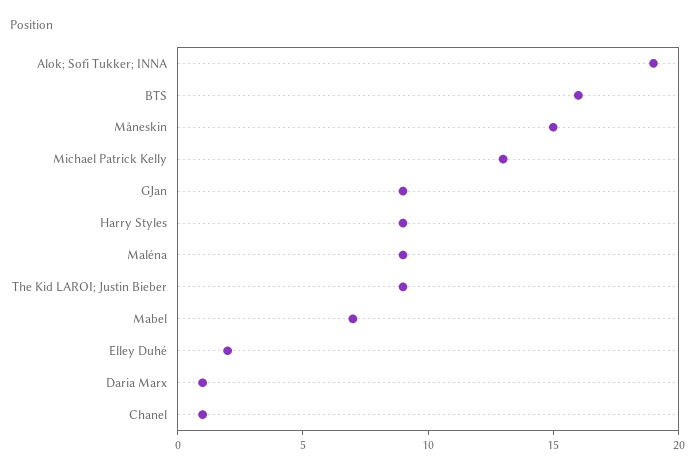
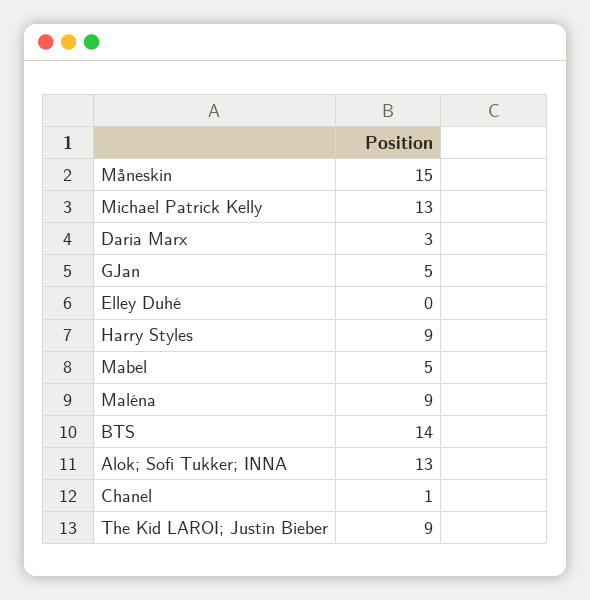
  {
-   "Alok; Sofi Tukker; INNA": 19,
+   "Alok; Sofi Tukker; INNA": 13,
-   "BTS": 16,
+   "BTS": 14,
    "Måneskin": 15,
    "Michael Patrick Kelly": 13,
-   "GJan": 9,
+   "GJan": 5,
    "Harry Styles": 9,
    "Maléna": 9,
    "The Kid LAROI; Justin Bieber": 9,
-   "Mabel": 7,
+   "Mabel": 5,
-   "Elley Duhé": 2,
+   "Elley Duhé": 0,
-   "Daria Marx": 1,
+   "Daria Marx": 3,
    "Chanel": 1
  }

